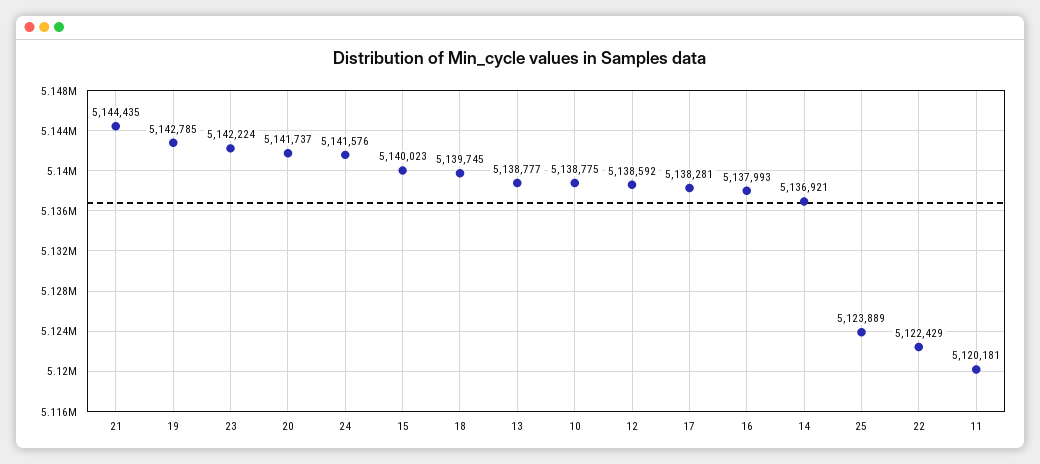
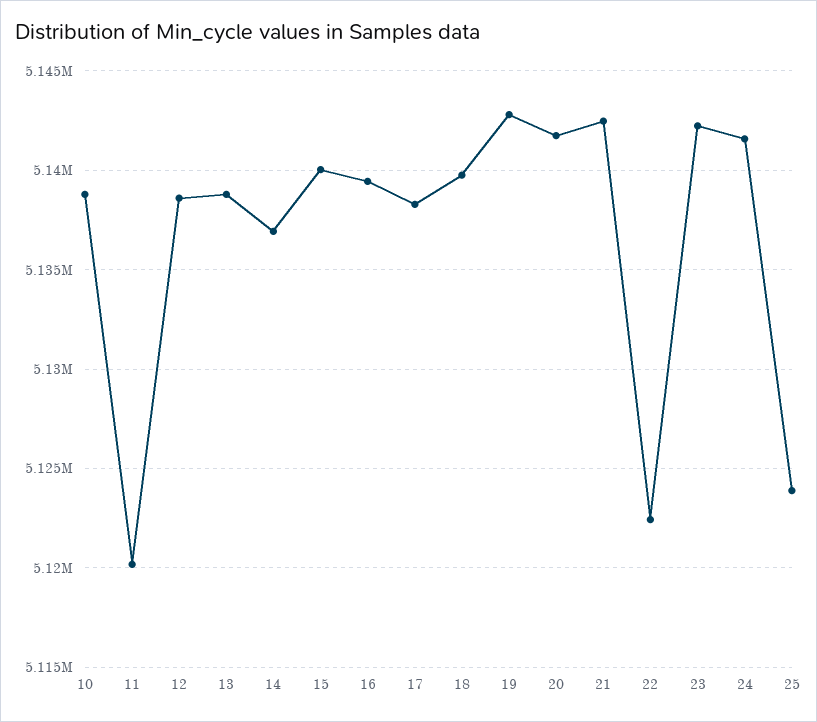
  {
-   "21": 5144435,
+   "21": 5142500,
    "19": 5142785,
    "23": 5142224,
    "20": 5141737,
    "24": 5141576,
    "15": 5140023,
    "18": 5139745,
    "13": 5138777,
    "10": 5138775,
    "12": 5138592,
    "17": 5138281,
-   "16": 5137993,
+   "16": 5139500,
    "14": 5136921,
    "25": 5123889,
    "22": 5122429,
    "11": 5120181
  }

